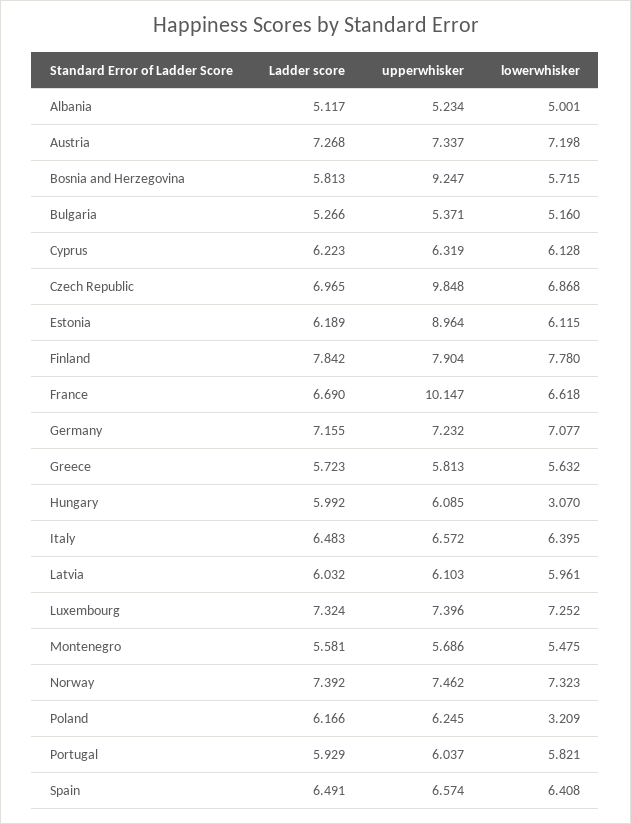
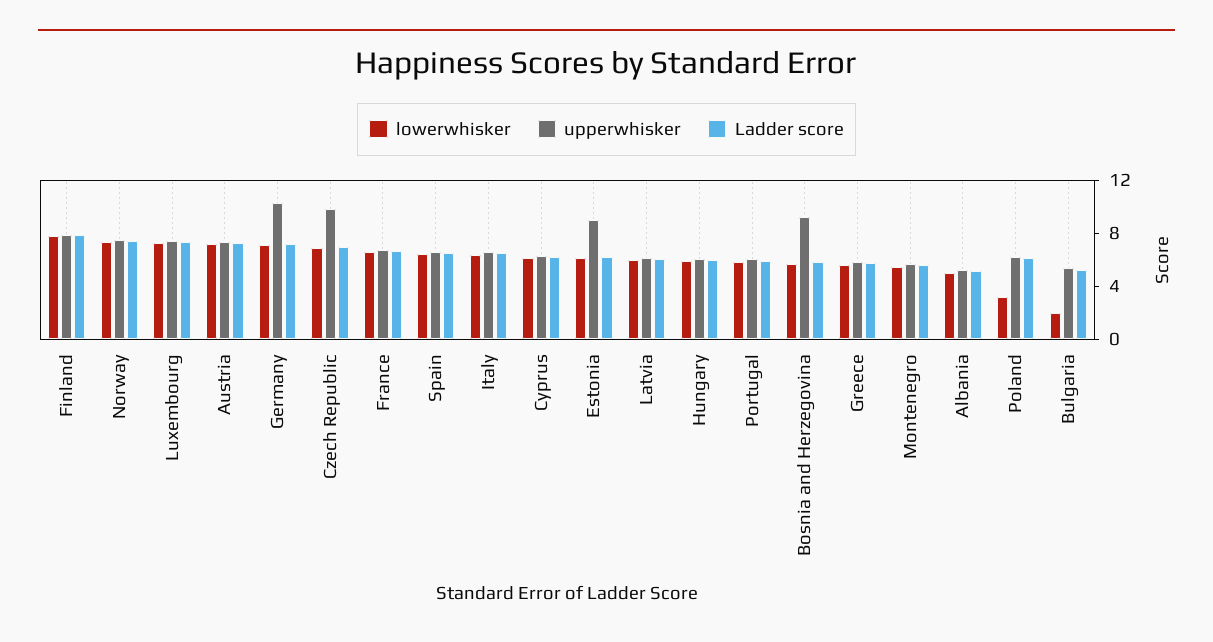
  {
    "Ladder score": {
      "Albania": 5.117,
      "Austria": 7.268,
      "Bosnia and Herzegovina": 5.813,
      "Bulgaria": 5.266,
      "Cyprus": 6.223,
      "Czech Republic": 6.965,
      "Estonia": 6.189,
      "Finland": 7.842,
      "France": 6.69,
      "Germany": 7.155,
      "Greece": 5.723,
      "Hungary": 5.992,
      "Italy": 6.483,
      "Latvia": 6.032,
      "Luxembourg": 7.324,
      "Montenegro": 5.581,
      "Norway": 7.392,
      "Poland": 6.166,
      "Portugal": 5.929,
      "Spain": 6.491
    },
    "upperwhisker": {
      "Albania": 5.234,
      "Austria": 7.337,
      "Bosnia and Herzegovina": 9.247,
      "Bulgaria": 5.371,
      "Cyprus": 6.319,
      "Czech Republic": 9.848,
      "Estonia": 8.964,
      "Finland": 7.904,
-     "France": 10.147,
+     "France": 7,
-     "Germany": 7.232,
+     "Germany": 10,
      "Greece": 5.813,
      "Hungary": 6.085,
      "Italy": 6.572,
      "Latvia": 6.103,
      "Luxembourg": 7.396,
      "Montenegro": 5.686,
      "Norway": 7.462,
      "Poland": 6.245,
      "Portugal": 6.037,
      "Spain": 6.574
    },
    "lowerwhisker": {
      "Albania": 5.001,
      "Austria": 7.198,
      "Bosnia and Herzegovina": 5.715,
-     "Bulgaria": 5.16,
+     "Bulgaria": 2,
      "Cyprus": 6.128,
      "Czech Republic": 6.868,
      "Estonia": 6.115,
      "Finland": 7.78,
      "France": 6.618,
      "Germany": 7.077,
      "Greece": 5.632,
-     "Hungary": 3.07,
+     "Hungary": 6,
      "Italy": 6.395,
      "Latvia": 5.961,
      "Luxembourg": 7.252,
      "Montenegro": 5.475,
      "Norway": 7.323,
      "Poland": 3.209,
      "Portugal": 5.821,
      "Spain": 6.408
    }
  }

